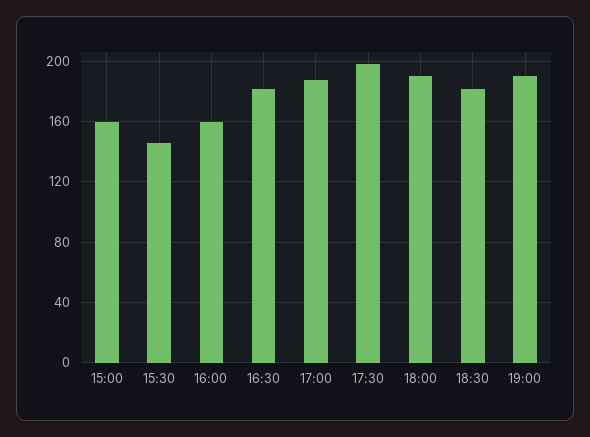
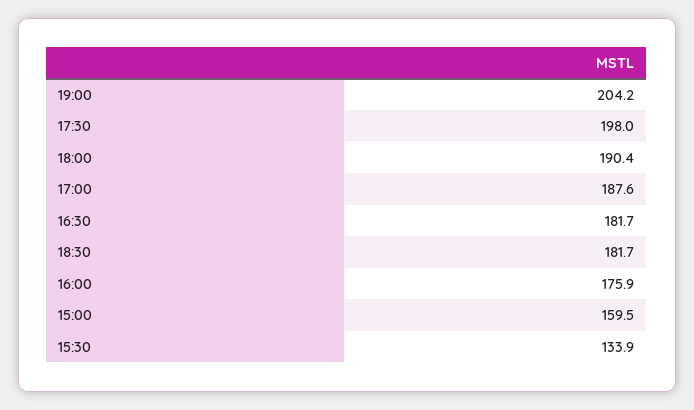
  {
    "15:00": 159.5,
-   "15:30": 145,
+   "15:30": 133.9,
-   "16:00": 160,
+   "16:00": 175.9,
    "16:30": 181.7,
    "17:00": 187.6,
    "17:30": 198,
    "18:00": 190.4,
    "18:30": 181.7,
-   "19:00": 190
+   "19:00": 204.2
  }

